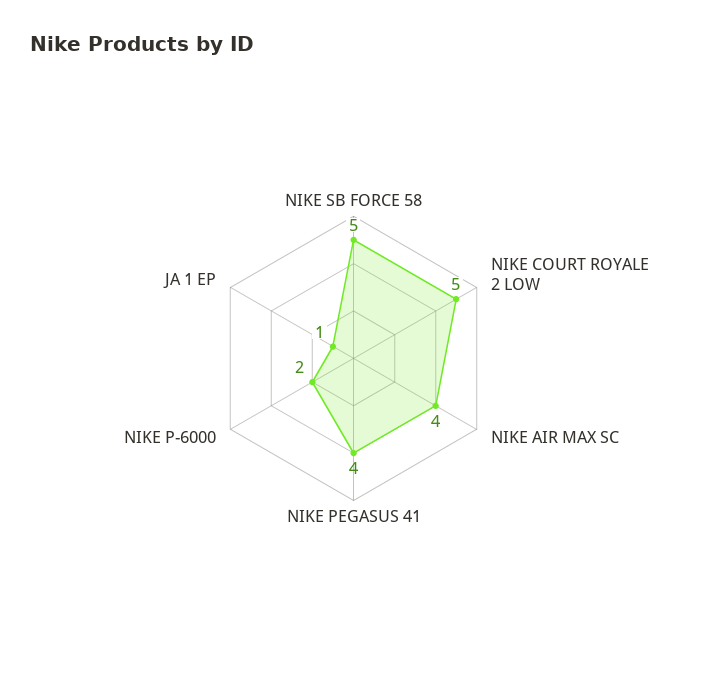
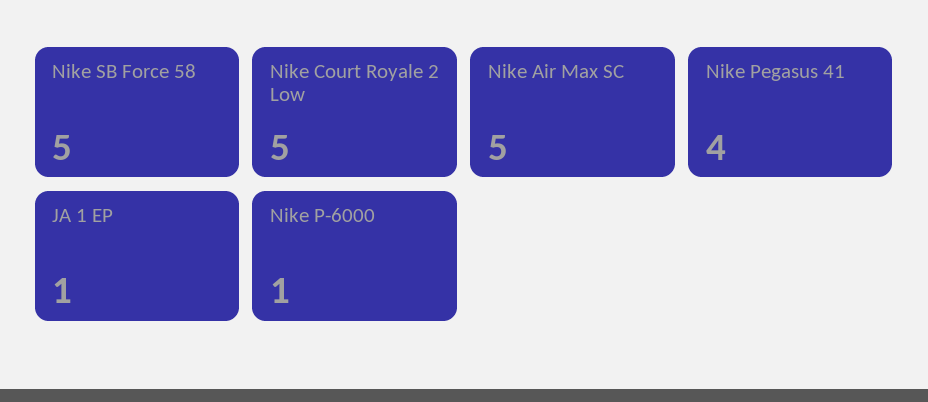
  {
    "NIKE SB FORCE 58": 5,
    "NIKE COURT ROYALE 2 LOW": 5,
-   "NIKE AIR MAX SC": 4,
+   "NIKE AIR MAX SC": 5,
    "NIKE PEGASUS 41": 4,
-   "NIKE P-6000": 2,
+   "NIKE P-6000": 1,
    "JA 1 EP": 1
  }

